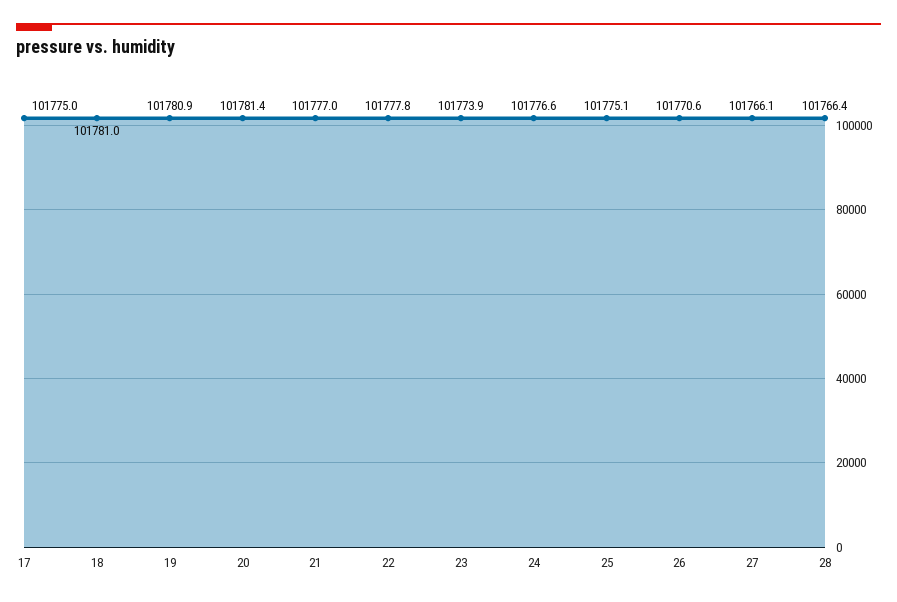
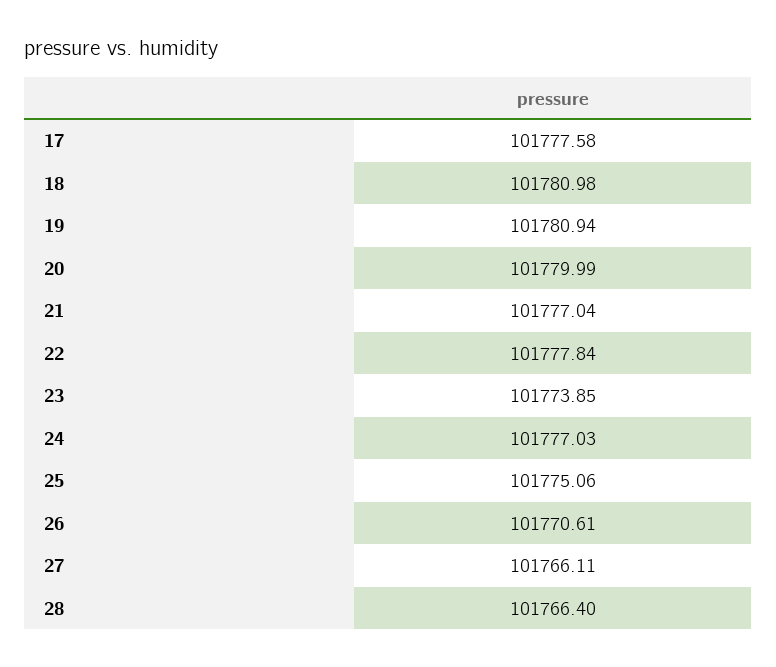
  {
-   "17": 101775,
+   "17": 101777.58,
    "18": 101780.98,
    "19": 101780.94,
-   "20": 101781.4,
+   "20": 101779.99,
    "21": 101777.04,
    "22": 101777.84,
    "23": 101773.85,
-   "24": 101776.6,
+   "24": 101777.03,
    "25": 101775.06,
    "26": 101770.61,
    "27": 101766.11,
    "28": 101766.4
  }

